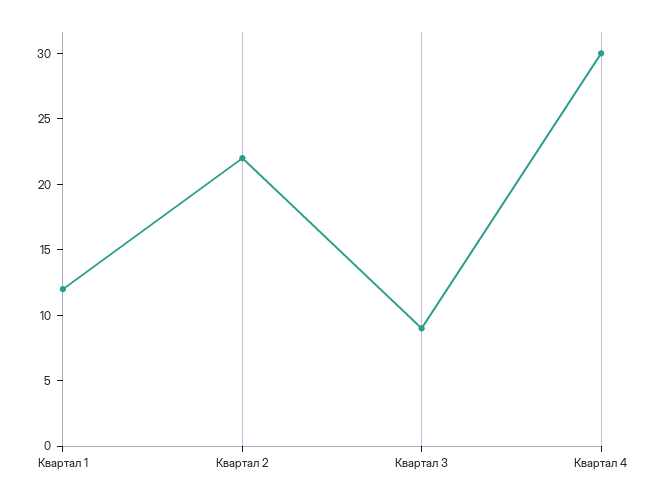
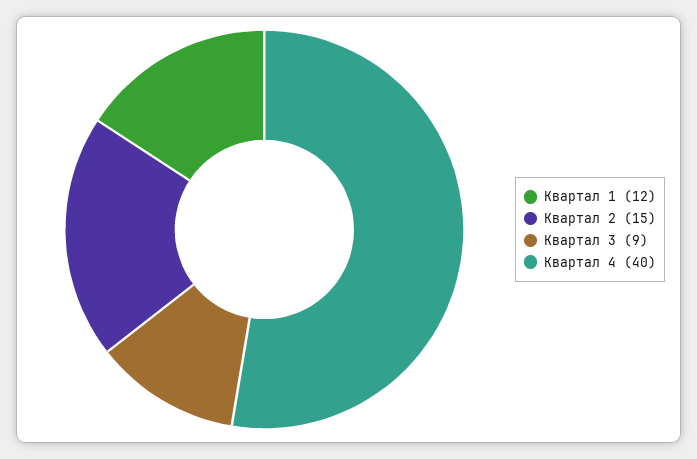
  {
    "Квартал 1": 12,
-   "Квартал 2": 22,
+   "Квартал 2": 15,
    "Квартал 3": 9,
-   "Квартал 4": 30
+   "Квартал 4": 40
  }

